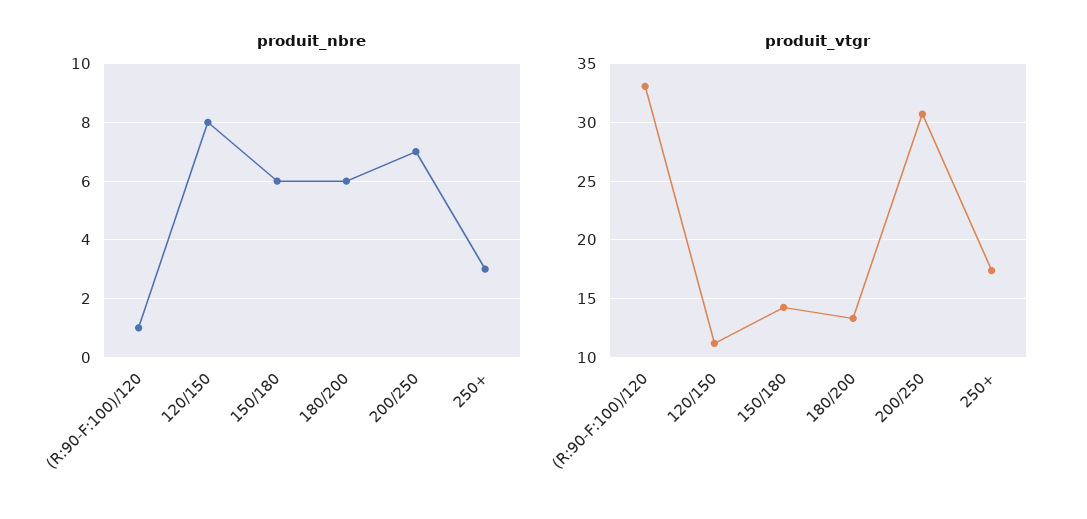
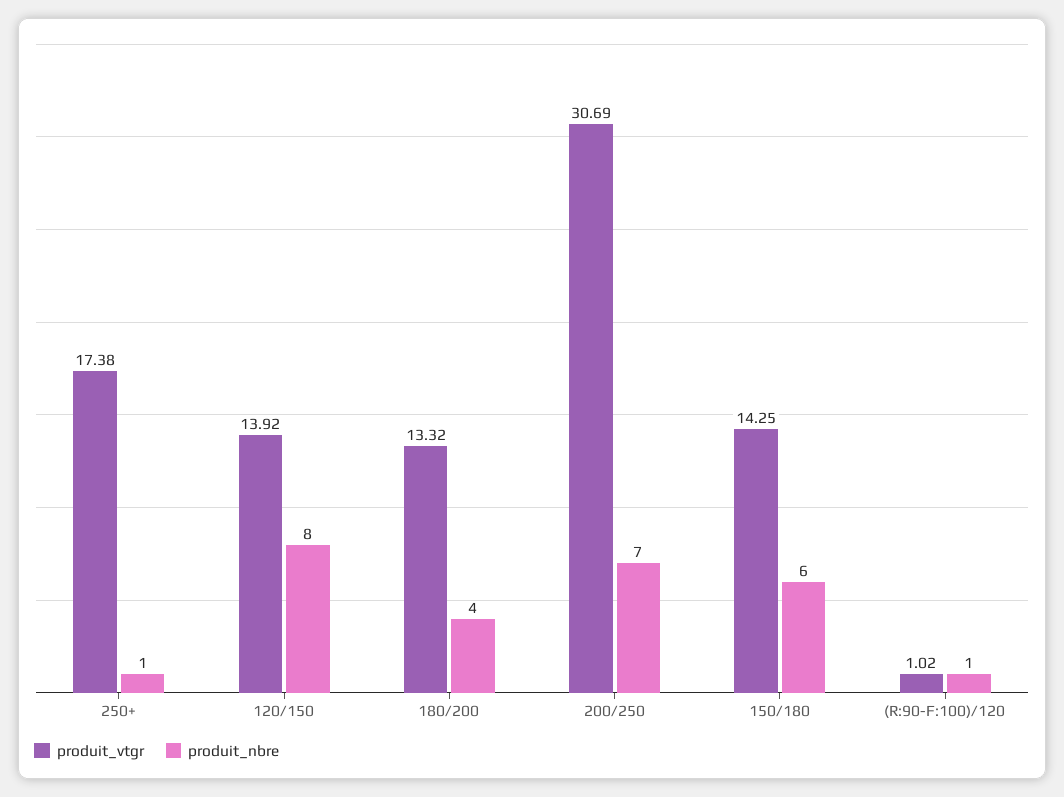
  {
    "produit_nbre": {
      "(R:90-F:100)/120": 1,
      "120/150": 8,
      "150/180": 6,
-     "180/200": 6,
+     "180/200": 4,
      "200/250": 7,
-     "250+": 3
+     "250+": 1
    },
    "produit_vtgr": {
-     "(R:90-F:100)/120": 33,
+     "(R:90-F:100)/120": 1.02,
-     "120/150": 11,
+     "120/150": 13.92,
      "150/180": 14.25,
      "180/200": 13.32,
      "200/250": 30.69,
      "250+": 17.38
    }
  }

